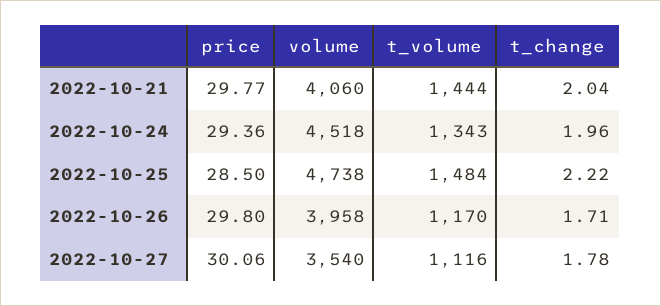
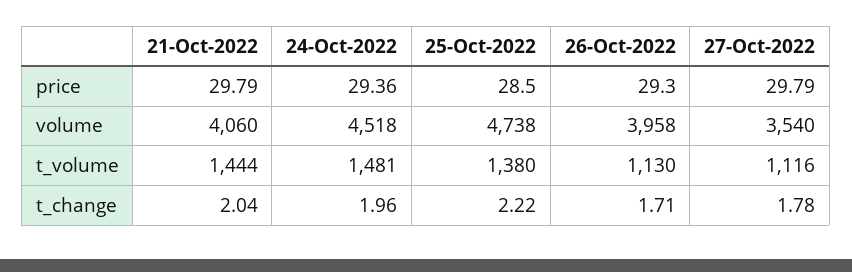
  {
    "price": {
-     "2022-10-21": 29.77,
+     "2022-10-21": 29.79,
      "2022-10-24": 29.36,
      "2022-10-25": 28.5,
-     "2022-10-26": 29.8,
+     "2022-10-26": 29.3,
-     "2022-10-27": 30.06
+     "2022-10-27": 29.79
    },
    "volume": {
      "2022-10-21": 4060,
      "2022-10-24": 4518,
      "2022-10-25": 4738,
      "2022-10-26": 3958,
      "2022-10-27": 3540
    },
    "t_volume": {
      "2022-10-21": 1444,
-     "2022-10-24": 1343,
+     "2022-10-24": 1481,
-     "2022-10-25": 1484,
+     "2022-10-25": 1380,
-     "2022-10-26": 1170,
+     "2022-10-26": 1130,
      "2022-10-27": 1116
    },
    "t_change": {
      "2022-10-21": 2.04,
      "2022-10-24": 1.96,
      "2022-10-25": 2.22,
      "2022-10-26": 1.71,
      "2022-10-27": 1.78
    }
  }

